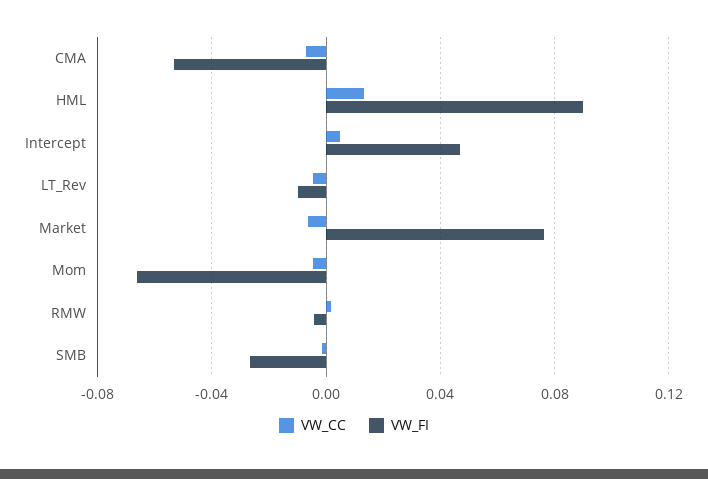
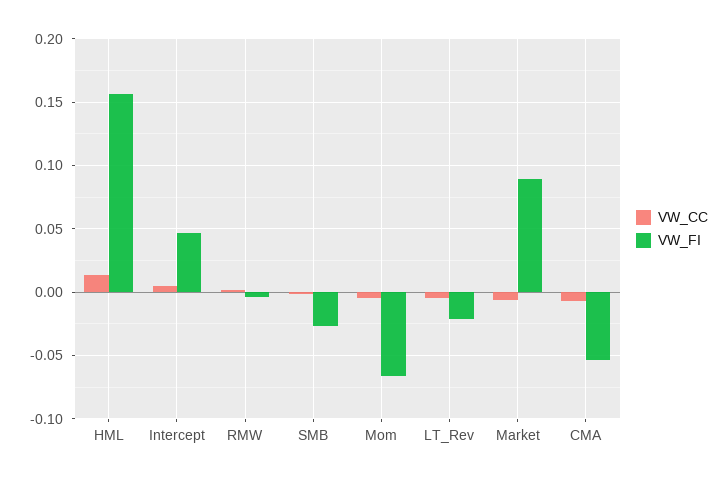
  {
    "VW_CC": {
      "CMA": -0.005,
      "HML": 0.015,
      "Intercept": 0.005,
      "LT_Rev": -0.005,
      "Market": -0.005,
      "Mom": -0.005,
      "RMW": 0,
      "SMB": 0
    },
    "VW_FI": {
      "CMA": -0.055,
-     "HML": 0.09,
+     "HML": 0.155,
      "Intercept": 0.045,
-     "LT_Rev": -0.01,
+     "LT_Rev": -0.02,
-     "Market": 0.075,
+     "Market": 0.09,
      "Mom": -0.065,
      "RMW": -0.005,
      "SMB": -0.025
    }
  }

